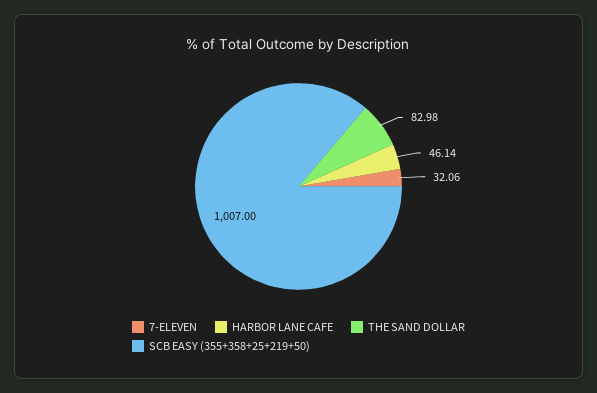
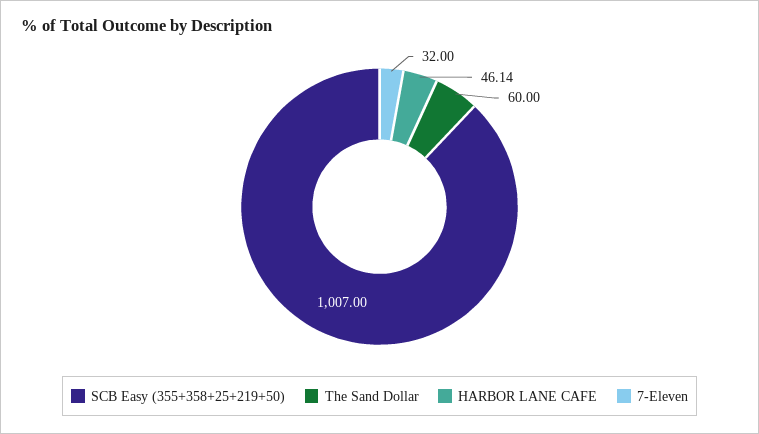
  {
-   "7-ELEVEN": 32.06,
+   "7-ELEVEN": 32,
    "HARBOR LANE CAFE": 46.14,
-   "THE SAND DOLLAR": 82.98,
+   "THE SAND DOLLAR": 60,
    "SCB EASY (355+358+25+219+50)": 1007
  }

